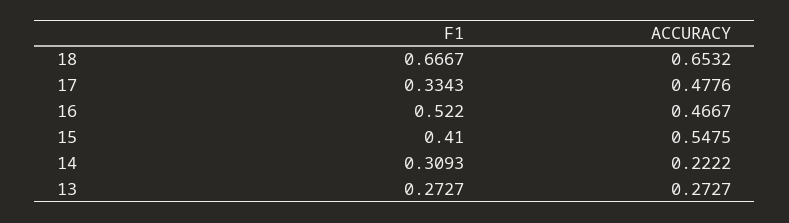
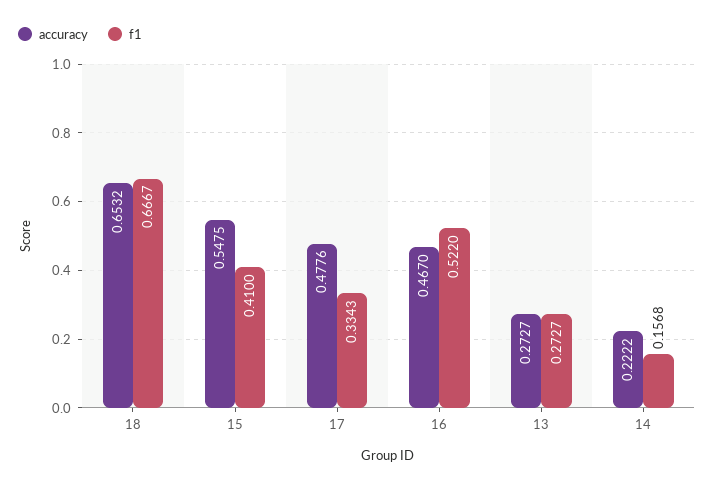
  {
    "F1": {
      "18": 0.6667,
      "17": 0.3343,
      "16": 0.522,
      "15": 0.41,
-     "14": 0.3093,
+     "14": 0.1568,
      "13": 0.2727
    },
    "ACCURACY": {
      "18": 0.6532,
      "17": 0.4776,
-     "16": 0.4667,
+     "16": 0.467,
      "15": 0.5475,
      "14": 0.2222,
      "13": 0.2727
    }
  }

